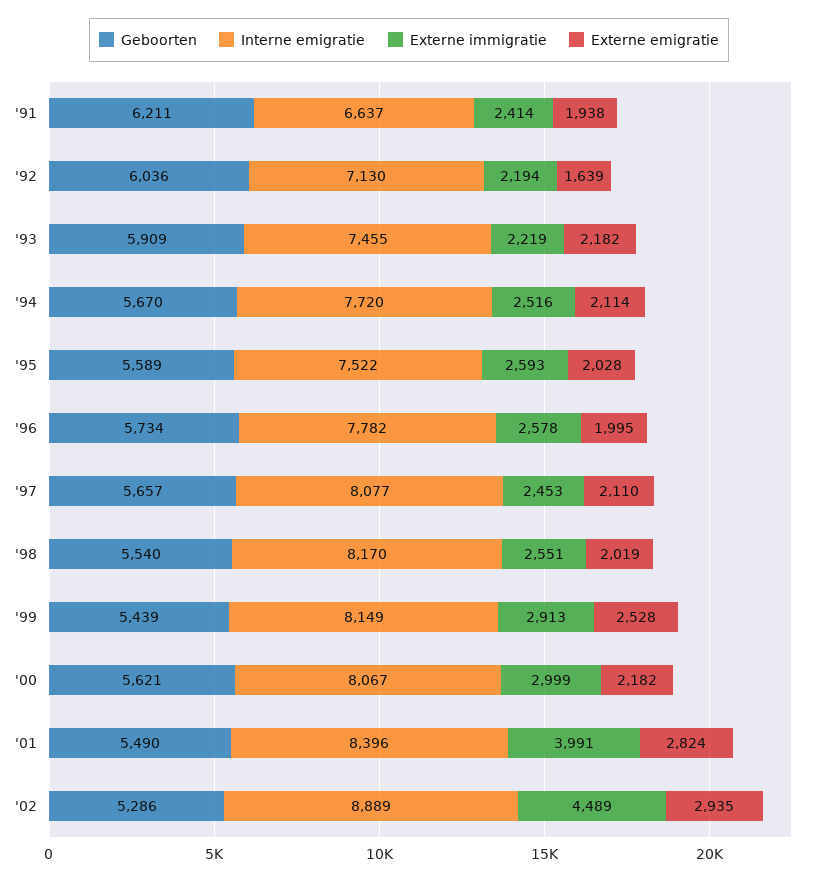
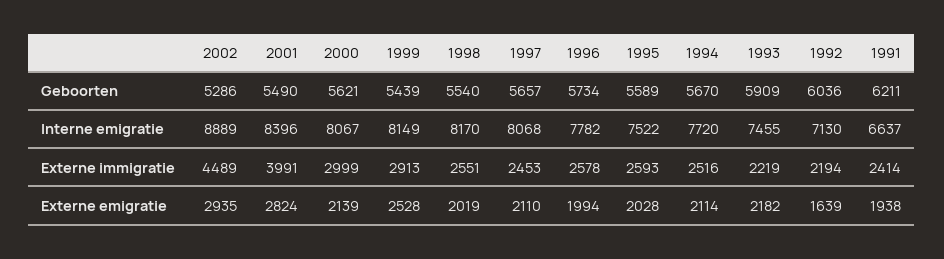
  {
    "Geboorten": {
      "'91": 6211,
      "'92": 6036,
      "'93": 5909,
      "'94": 5670,
      "'95": 5589,
      "'96": 5734,
      "'97": 5657,
      "'98": 5540,
      "'99": 5439,
      "'00": 5621,
      "'01": 5490,
      "'02": 5286
    },
    "Interne emigratie": {
      "'91": 6637,
      "'92": 7130,
      "'93": 7455,
      "'94": 7720,
      "'95": 7522,
      "'96": 7782,
-     "'97": 8077,
+     "'97": 8068,
      "'98": 8170,
      "'99": 8149,
      "'00": 8067,
      "'01": 8396,
      "'02": 8889
    },
    "Externe immigratie": {
      "'91": 2414,
      "'92": 2194,
      "'93": 2219,
      "'94": 2516,
      "'95": 2593,
      "'96": 2578,
      "'97": 2453,
      "'98": 2551,
      "'99": 2913,
      "'00": 2999,
      "'01": 3991,
      "'02": 4489
    },
    "Externe emigratie": {
      "'91": 1938,
      "'92": 1639,
      "'93": 2182,
      "'94": 2114,
      "'95": 2028,
-     "'96": 1995,
+     "'96": 1994,
      "'97": 2110,
      "'98": 2019,
      "'99": 2528,
-     "'00": 2182,
+     "'00": 2139,
      "'01": 2824,
      "'02": 2935
    }
  }

